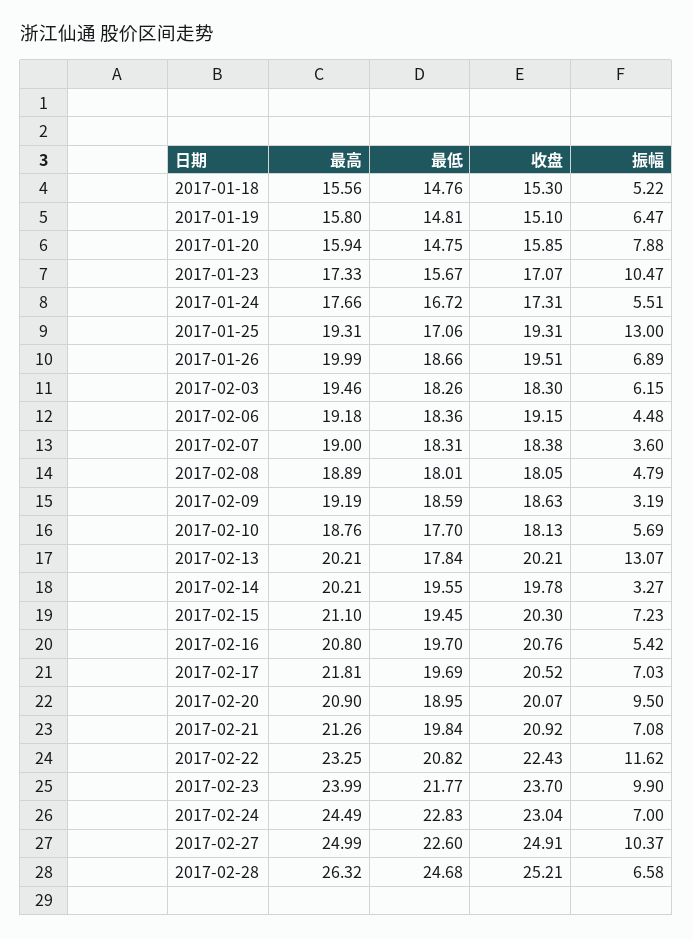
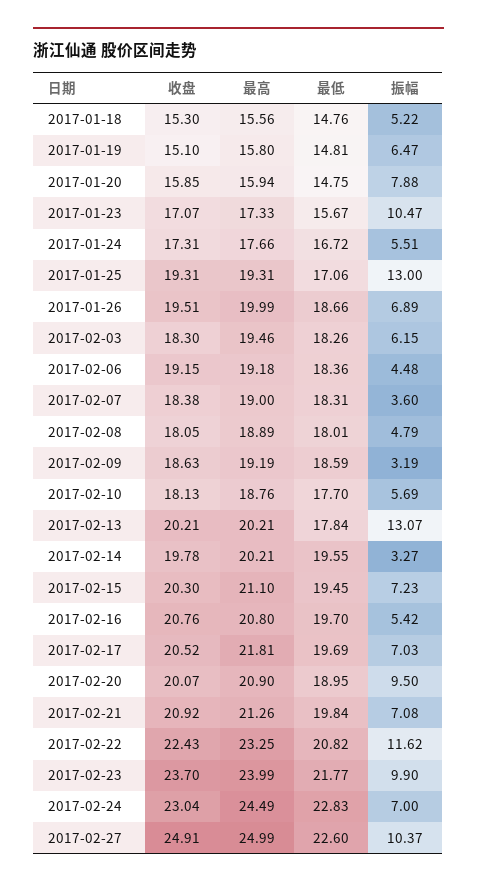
  {
    "最高": {
      "2017-01-18": 15.56,
      "2017-01-19": 15.8,
      "2017-01-20": 15.94,
      "2017-01-23": 17.33,
      "2017-01-24": 17.66,
      "2017-01-25": 19.31,
      "2017-01-26": 19.99,
      "2017-02-03": 19.46,
      "2017-02-06": 19.18,
      "2017-02-07": 19,
      "2017-02-08": 18.89,
      "2017-02-09": 19.19,
      "2017-02-10": 18.76,
      "2017-02-13": 20.21,
      "2017-02-14": 20.21,
      "2017-02-15": 21.1,
      "2017-02-16": 20.8,
      "2017-02-17": 21.81,
      "2017-02-20": 20.9,
      "2017-02-21": 21.26,
      "2017-02-22": 23.25,
      "2017-02-23": 23.99,
      "2017-02-24": 24.49,
-     "2017-02-27": 24.99,
+     "2017-02-27": 24.99
-     "2017-02-28": 26.32
    },
    "最低": {
      "2017-01-18": 14.76,
      "2017-01-19": 14.81,
      "2017-01-20": 14.75,
      "2017-01-23": 15.67,
      "2017-01-24": 16.72,
      "2017-01-25": 17.06,
      "2017-01-26": 18.66,
      "2017-02-03": 18.26,
      "2017-02-06": 18.36,
      "2017-02-07": 18.31,
      "2017-02-08": 18.01,
      "2017-02-09": 18.59,
      "2017-02-10": 17.7,
      "2017-02-13": 17.84,
      "2017-02-14": 19.55,
      "2017-02-15": 19.45,
      "2017-02-16": 19.7,
      "2017-02-17": 19.69,
      "2017-02-20": 18.95,
      "2017-02-21": 19.84,
      "2017-02-22": 20.82,
      "2017-02-23": 21.77,
      "2017-02-24": 22.83,
-     "2017-02-27": 22.6,
+     "2017-02-27": 22.6
-     "2017-02-28": 24.68
    },
    "收盘": {
      "2017-01-18": 15.3,
      "2017-01-19": 15.1,
      "2017-01-20": 15.85,
      "2017-01-23": 17.07,
      "2017-01-24": 17.31,
      "2017-01-25": 19.31,
      "2017-01-26": 19.51,
      "2017-02-03": 18.3,
      "2017-02-06": 19.15,
      "2017-02-07": 18.38,
      "2017-02-08": 18.05,
      "2017-02-09": 18.63,
      "2017-02-10": 18.13,
      "2017-02-13": 20.21,
      "2017-02-14": 19.78,
      "2017-02-15": 20.3,
      "2017-02-16": 20.76,
      "2017-02-17": 20.52,
      "2017-02-20": 20.07,
      "2017-02-21": 20.92,
      "2017-02-22": 22.43,
      "2017-02-23": 23.7,
      "2017-02-24": 23.04,
-     "2017-02-27": 24.91,
+     "2017-02-27": 24.91
-     "2017-02-28": 25.21
    },
    "振幅": {
      "2017-01-18": 5.22,
      "2017-01-19": 6.47,
      "2017-01-20": 7.88,
      "2017-01-23": 10.47,
      "2017-01-24": 5.51,
      "2017-01-25": 13,
      "2017-01-26": 6.89,
      "2017-02-03": 6.15,
      "2017-02-06": 4.48,
      "2017-02-07": 3.6,
      "2017-02-08": 4.79,
      "2017-02-09": 3.19,
      "2017-02-10": 5.69,
      "2017-02-13": 13.07,
      "2017-02-14": 3.27,
      "2017-02-15": 7.23,
      "2017-02-16": 5.42,
      "2017-02-17": 7.03,
      "2017-02-20": 9.5,
      "2017-02-21": 7.08,
      "2017-02-22": 11.62,
      "2017-02-23": 9.9,
      "2017-02-24": 7,
-     "2017-02-27": 10.37,
+     "2017-02-27": 10.37
-     "2017-02-28": 6.58
    }
  }

